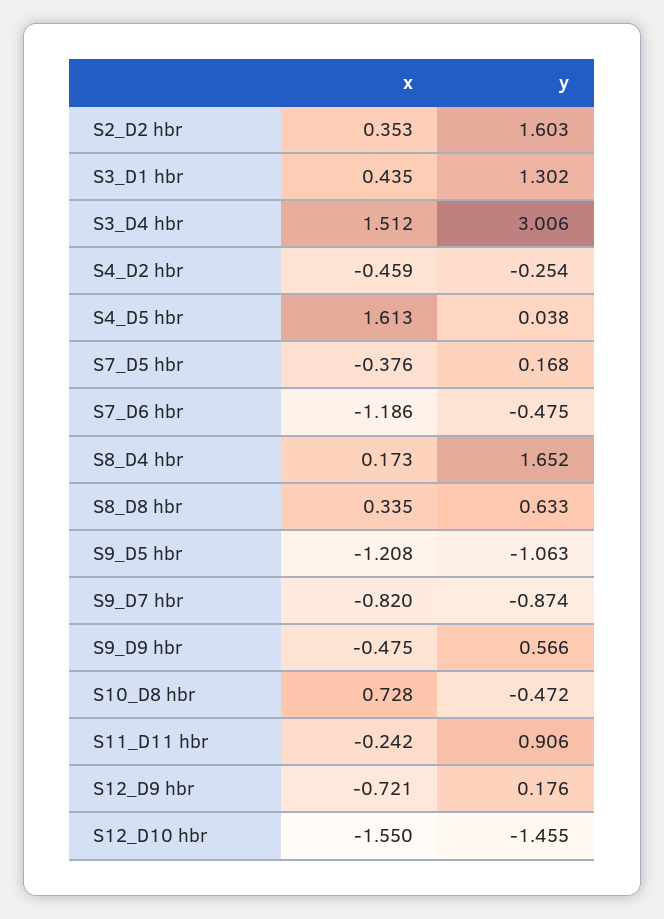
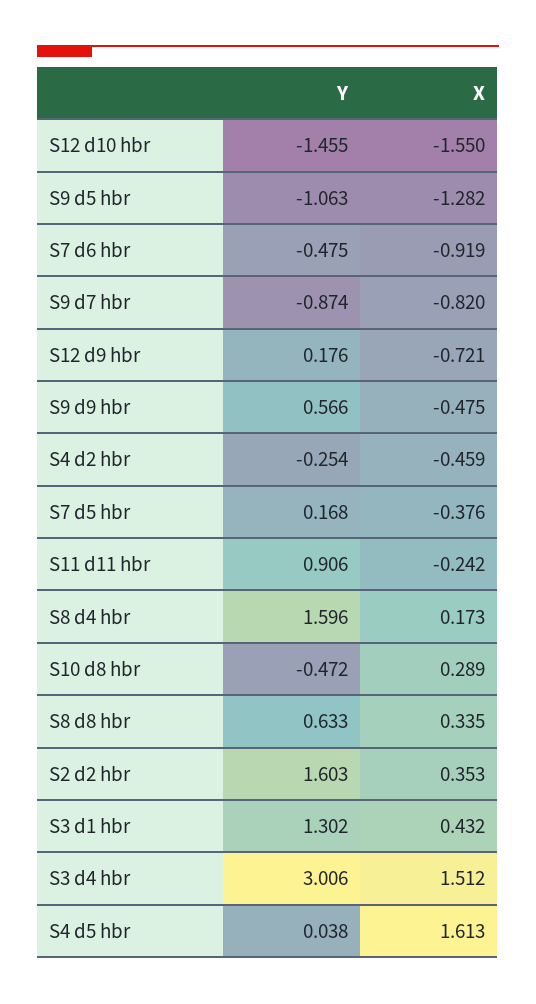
  {
    "x": {
      "S2_D2 hbr": 0.353,
-     "S3_D1 hbr": 0.435,
+     "S3_D1 hbr": 0.432,
      "S3_D4 hbr": 1.512,
      "S4_D2 hbr": -0.459,
      "S4_D5 hbr": 1.613,
      "S7_D5 hbr": -0.376,
-     "S7_D6 hbr": -1.186,
+     "S7_D6 hbr": -0.919,
      "S8_D4 hbr": 0.173,
      "S8_D8 hbr": 0.335,
-     "S9_D5 hbr": -1.208,
+     "S9_D5 hbr": -1.282,
      "S9_D7 hbr": -0.82,
      "S9_D9 hbr": -0.475,
-     "S10_D8 hbr": 0.728,
+     "S10_D8 hbr": 0.289,
      "S11_D11 hbr": -0.242,
      "S12_D9 hbr": -0.721,
      "S12_D10 hbr": -1.55
    },
    "y": {
      "S2_D2 hbr": 1.603,
      "S3_D1 hbr": 1.302,
      "S3_D4 hbr": 3.006,
      "S4_D2 hbr": -0.254,
      "S4_D5 hbr": 0.038,
      "S7_D5 hbr": 0.168,
      "S7_D6 hbr": -0.475,
-     "S8_D4 hbr": 1.652,
+     "S8_D4 hbr": 1.596,
      "S8_D8 hbr": 0.633,
      "S9_D5 hbr": -1.063,
      "S9_D7 hbr": -0.874,
      "S9_D9 hbr": 0.566,
      "S10_D8 hbr": -0.472,
      "S11_D11 hbr": 0.906,
      "S12_D9 hbr": 0.176,
      "S12_D10 hbr": -1.455
    }
  }

